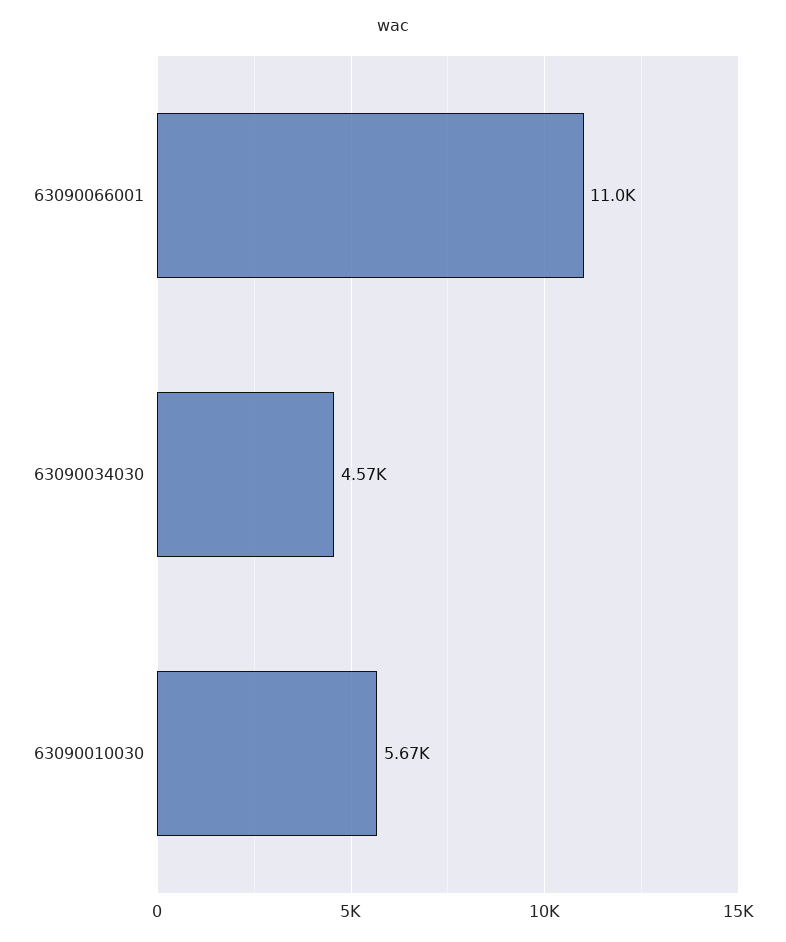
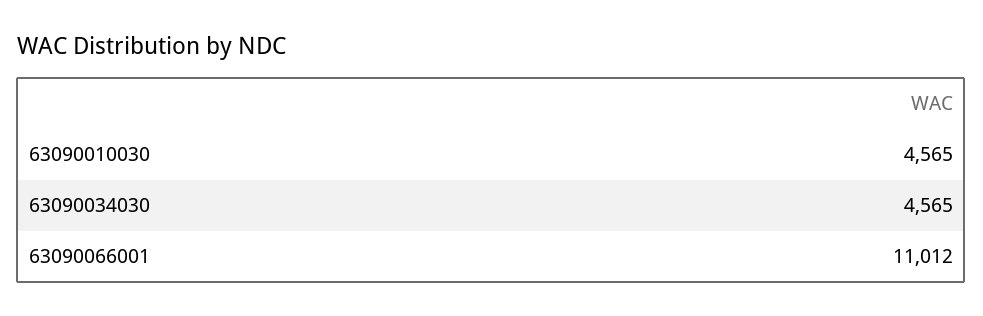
  {
    "63090066001": 11012,
    "63090034030": 4565,
-   "63090010030": 5670
+   "63090010030": 4565
  }

